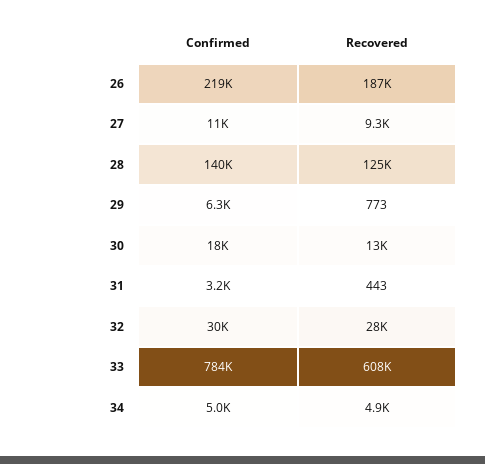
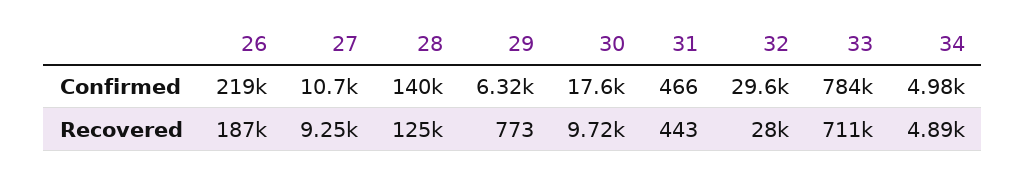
  {
    "Confirmed": {
      "26": 219000,
      "27": 10700,
      "28": 140000,
      "29": 6320,
      "30": 17600,
-     "31": 3200,
+     "31": 466,
      "32": 29600,
      "33": 784000,
      "34": 4980
    },
    "Recovered": {
      "26": 187000,
      "27": 9250,
      "28": 125000,
      "29": 773,
-     "30": 13000,
+     "30": 9720,
      "31": 443,
      "32": 28000,
-     "33": 608000,
+     "33": 711000,
      "34": 4890
    }
  }

